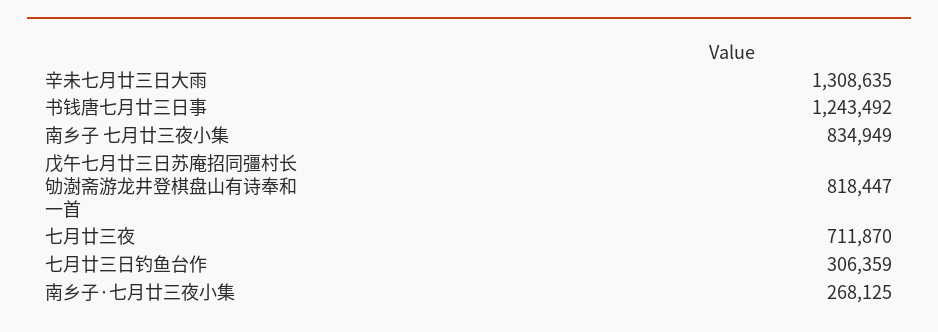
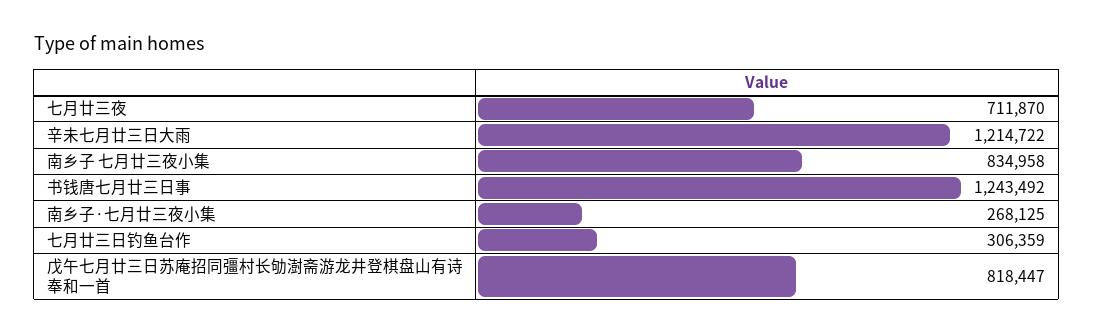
  {
-   "辛未七月廿三日大雨": 1308635,
+   "辛未七月廿三日大雨": 1214722,
    "书钱唐七月廿三日事": 1243492,
-   "南乡子 七月廿三夜小集": 834949,
+   "南乡子 七月廿三夜小集": 834958,
    "戊午七月廿三日苏庵招同彊村长劬澍斋游龙井登棋盘山有诗奉和一首": 818447,
    "七月廿三夜": 711870,
    "七月廿三日钓鱼台作": 306359,
    "南乡子·七月廿三夜小集": 268125
  }

